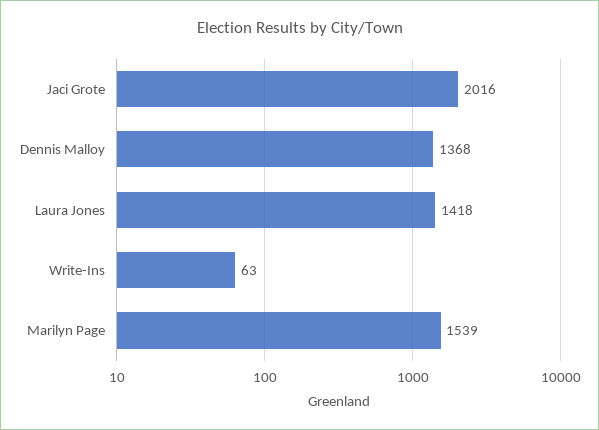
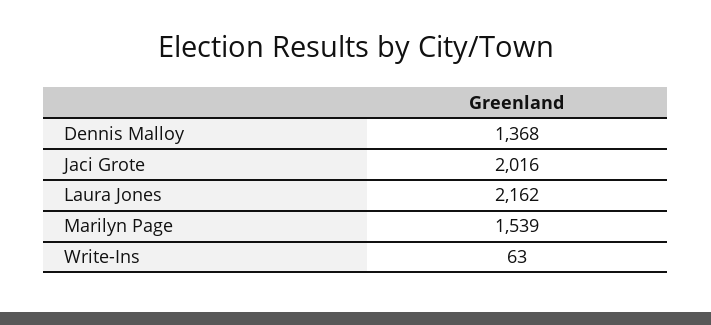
  {
    "Jaci Grote": 2016,
    "Dennis Malloy": 1368,
-   "Laura Jones": 1418,
+   "Laura Jones": 2162,
    "Write-Ins": 63,
    "Marilyn Page": 1539
  }

